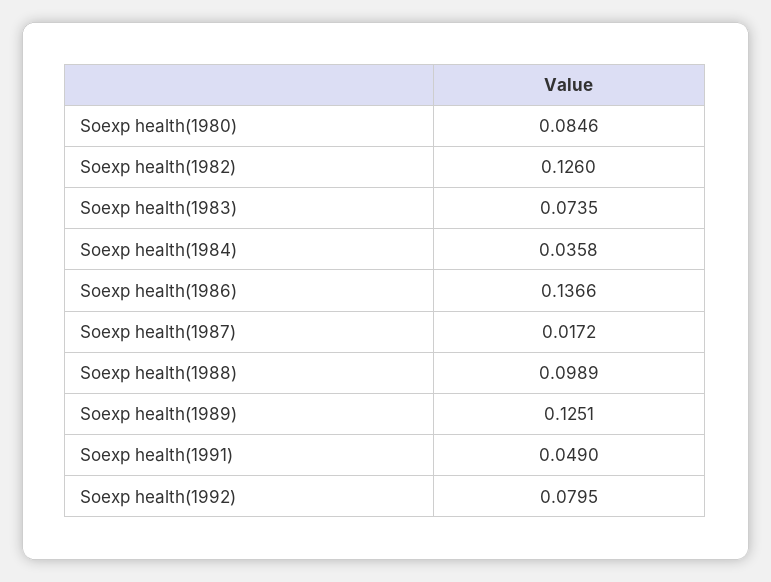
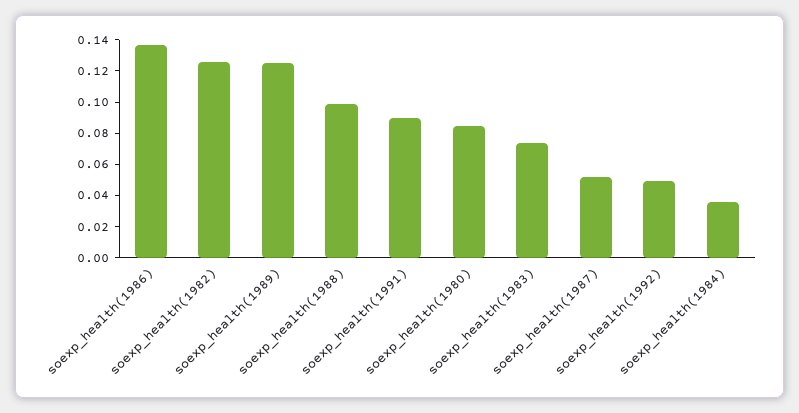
  {
    "Soexp health(1980)": 0.0846,
    "Soexp health(1982)": 0.126,
    "Soexp health(1983)": 0.0735,
    "Soexp health(1984)": 0.0358,
    "Soexp health(1986)": 0.1366,
-   "Soexp health(1987)": 0.0172,
+   "Soexp health(1987)": 0.05,
    "Soexp health(1988)": 0.0989,
    "Soexp health(1989)": 0.1251,
-   "Soexp health(1991)": 0.049,
+   "Soexp health(1991)": 0.09,
-   "Soexp health(1992)": 0.0795
+   "Soexp health(1992)": 0.05
  }

